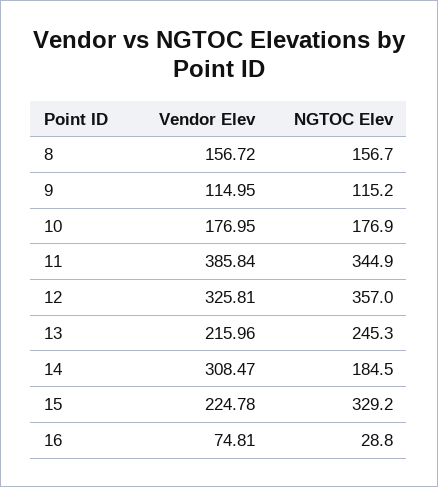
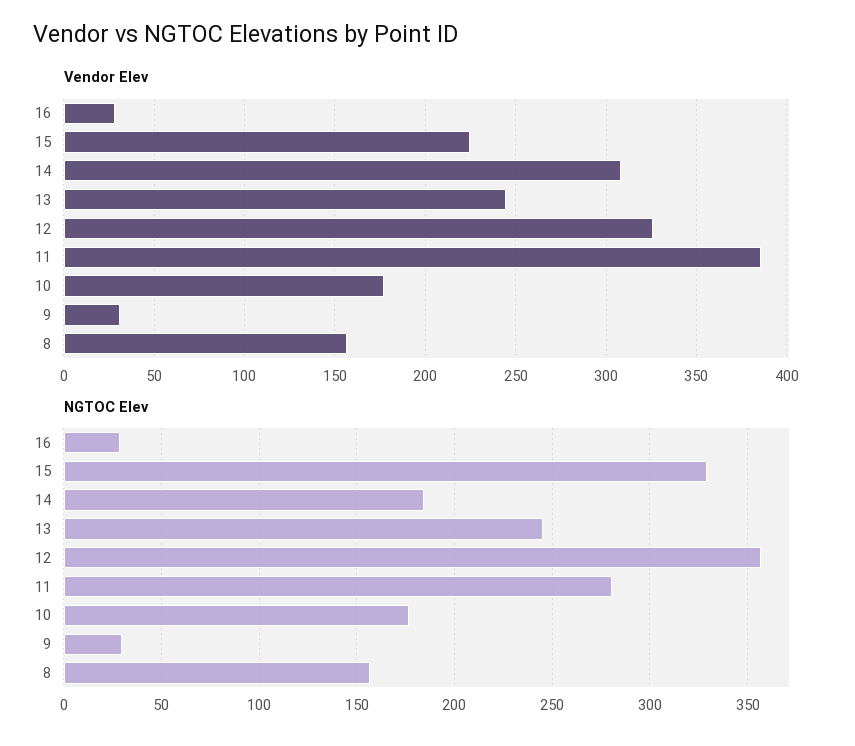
  {
    "Vendor Elev": {
      "8": 156.72,
-     "9": 114.95,
+     "9": 30,
      "10": 176.95,
      "11": 385.84,
      "12": 325.81,
-     "13": 215.96,
+     "13": 245,
      "14": 308.47,
      "15": 224.78,
-     "16": 74.81
+     "16": 30
    },
    "NGTOC Elev": {
      "8": 156.7,
-     "9": 115.2,
+     "9": 30,
      "10": 176.9,
-     "11": 344.9,
+     "11": 280,
      "12": 357,
      "13": 245.3,
      "14": 184.5,
      "15": 329.2,
      "16": 28.8
    }
  }

